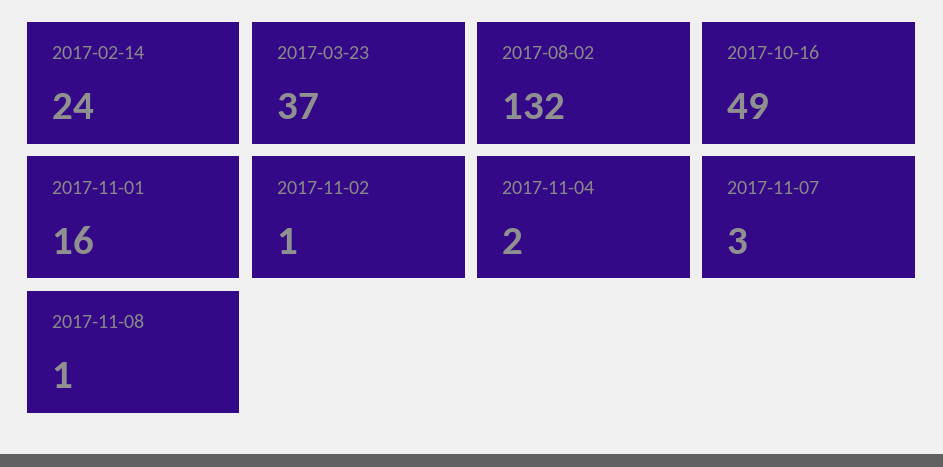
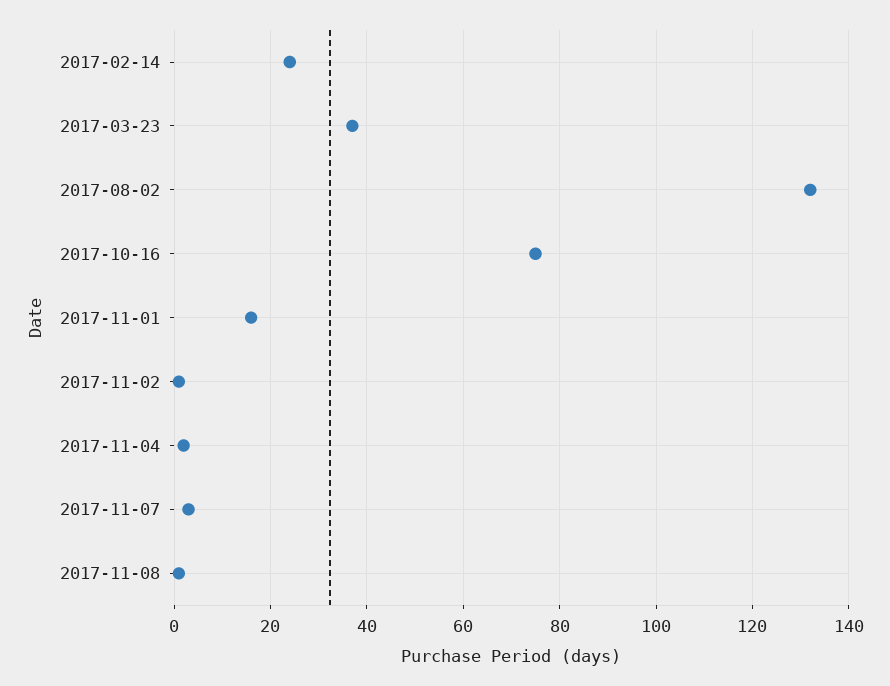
  {
    "2017-02-14": 24,
    "2017-03-23": 37,
    "2017-08-02": 132,
-   "2017-10-16": 49,
+   "2017-10-16": 75,
    "2017-11-01": 16,
    "2017-11-02": 1,
    "2017-11-04": 2,
    "2017-11-07": 3,
    "2017-11-08": 1
  }

